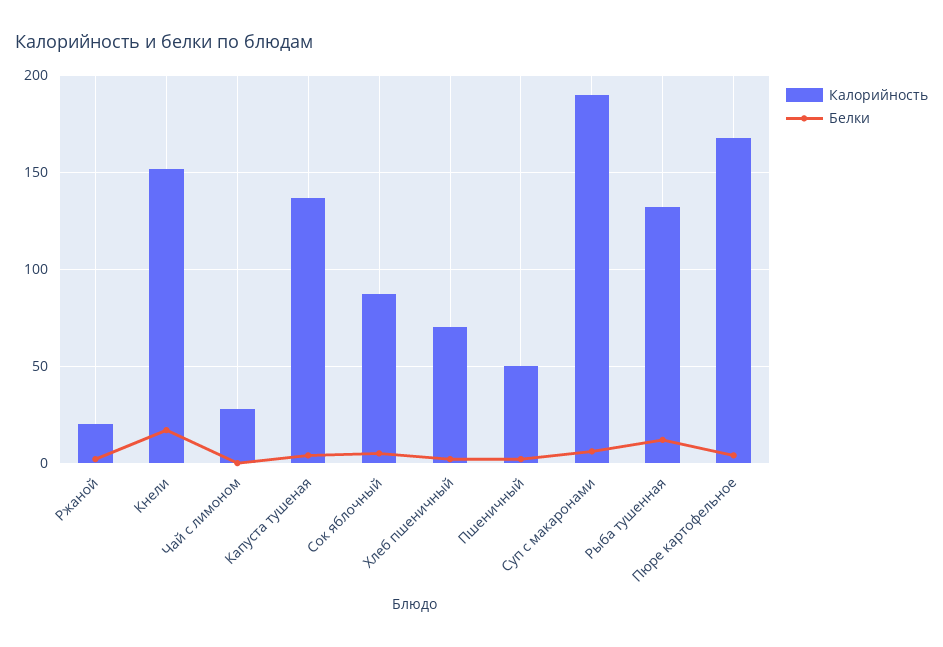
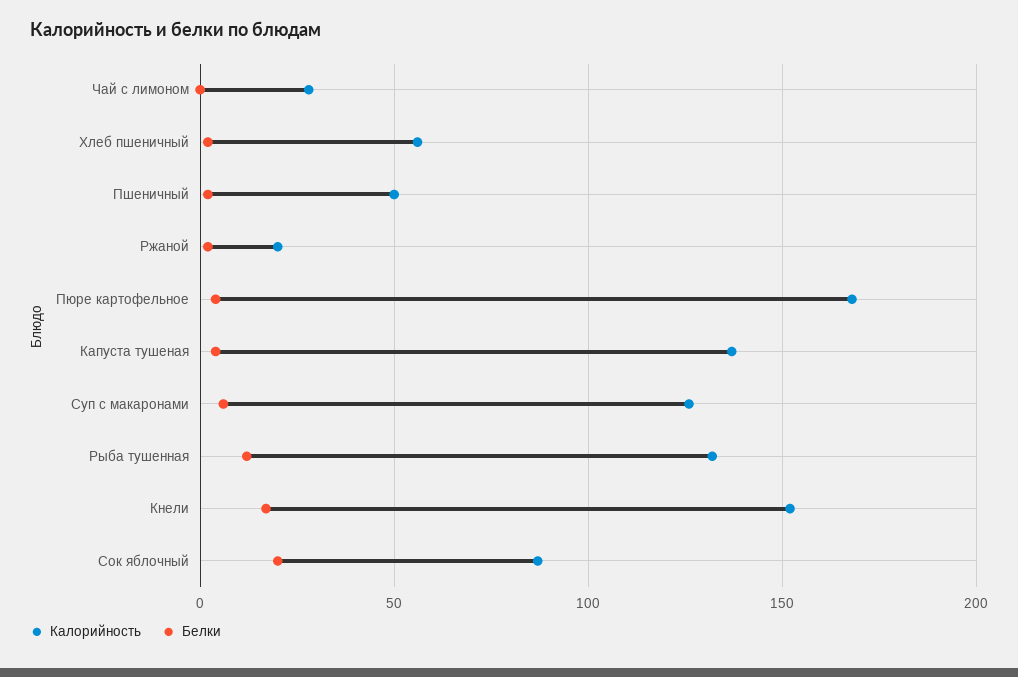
  {
    "Калорийность": {
      "Ржаной": 20,
      "Кнели": 150,
      "Чай с лимоном": 30,
      "Капуста тушеная": 135,
      "Сок яблочный": 85,
-     "Хлеб пшеничный": 70,
+     "Хлеб пшеничный": 55,
      "Пшеничный": 50,
-     "Суп с макаронами": 190,
+     "Суп с макаронами": 125,
      "Рыба тушенная": 130,
      "Пюре картофельное": 170
    },
    "Белки": {
      "Ржаной": 0,
      "Кнели": 15,
      "Чай с лимоном": 0,
      "Капуста тушеная": 5,
-     "Сок яблочный": 5,
+     "Сок яблочный": 20,
      "Хлеб пшеничный": 0,
      "Пшеничный": 0,
      "Суп с макаронами": 5,
      "Рыба тушенная": 10,
      "Пюре картофельное": 5
    }
  }

